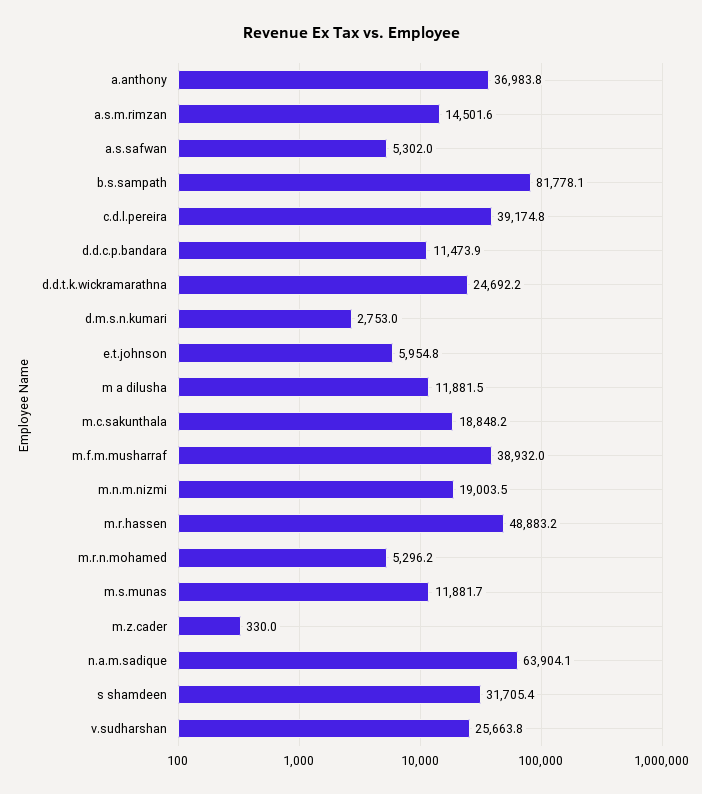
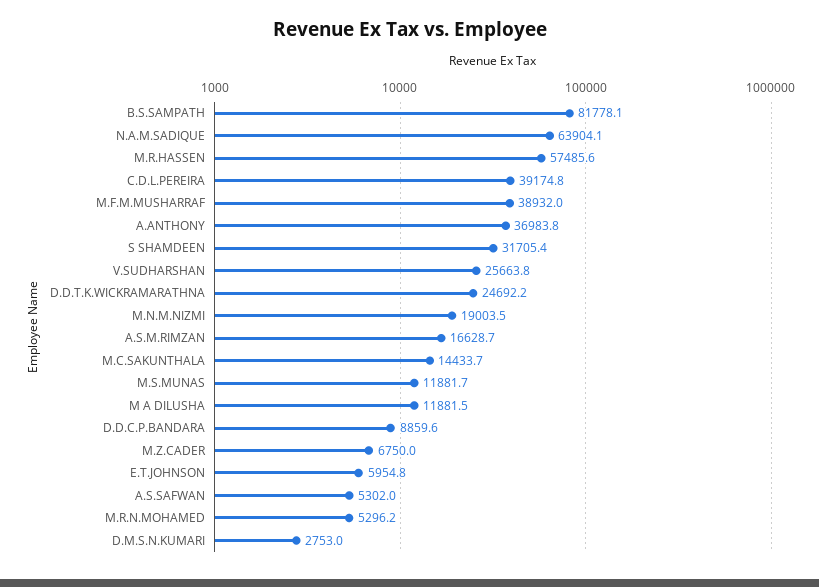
  {
    "a.anthony": 36983.8,
-   "a.s.m.rimzan": 14501.6,
+   "a.s.m.rimzan": 16628.7,
    "a.s.safwan": 5302,
    "b.s.sampath": 81778.1,
    "c.d.l.pereira": 39174.8,
-   "d.d.c.p.bandara": 11473.9,
+   "d.d.c.p.bandara": 8859.6,
    "d.d.t.k.wickramarathna": 24692.2,
    "d.m.s.n.kumari": 2753,
    "e.t.johnson": 5954.8,
    "m a dilusha": 11881.5,
-   "m.c.sakunthala": 18848.2,
+   "m.c.sakunthala": 14433.7,
    "m.f.m.musharraf": 38932,
    "m.n.m.nizmi": 19003.5,
-   "m.r.hassen": 48883.2,
+   "m.r.hassen": 57485.6,
    "m.r.n.mohamed": 5296.2,
    "m.s.munas": 11881.7,
-   "m.z.cader": 330,
+   "m.z.cader": 6750,
    "n.a.m.sadique": 63904.1,
    "s shamdeen": 31705.4,
    "v.sudharshan": 25663.8
  }

